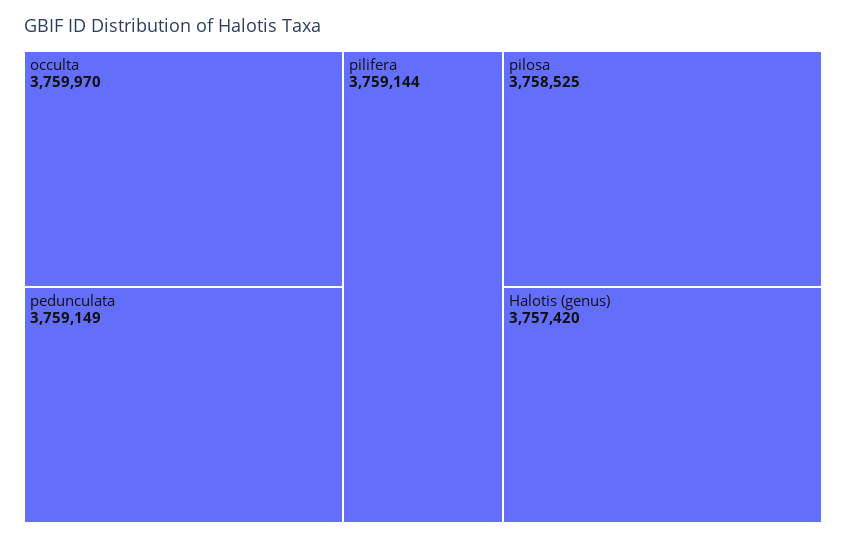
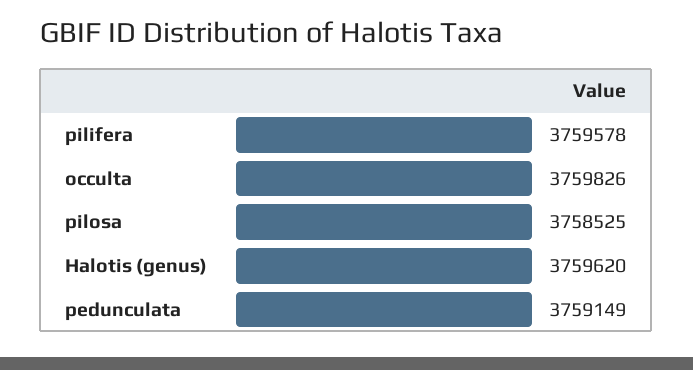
  {
-   "occulta": 3759970,
+   "occulta": 3759826,
    "pedunculata": 3759149,
-   "pilifera": 3759144,
+   "pilifera": 3759578,
    "pilosa": 3758525,
-   "Halotis (genus)": 3757420
+   "Halotis (genus)": 3759620
  }

